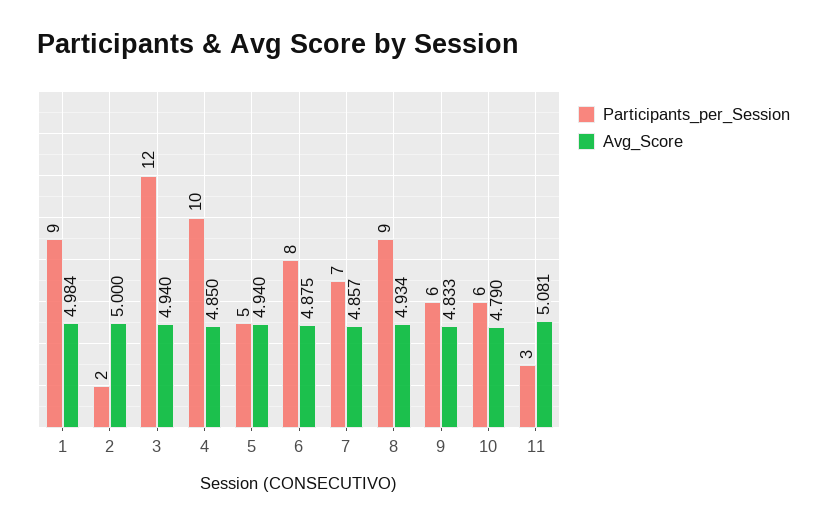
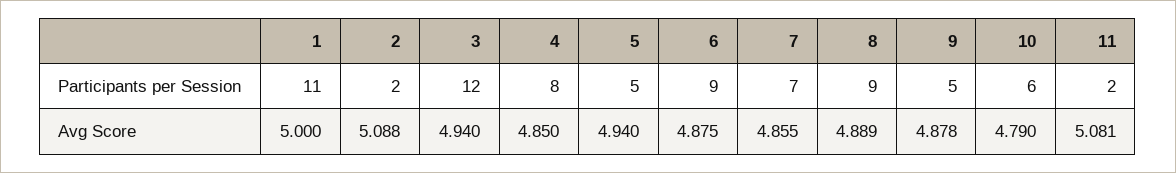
  {
    "Participants_per_Session": {
-     "1": 9,
+     "1": 11,
      "2": 2,
      "3": 12,
-     "4": 10,
+     "4": 8,
      "5": 5,
-     "6": 8,
+     "6": 9,
      "7": 7,
      "8": 9,
-     "9": 6,
+     "9": 5,
      "10": 6,
-     "11": 3
+     "11": 2
    },
    "Avg_Score": {
-     "1": 4.984,
+     "1": 5,
-     "2": 5,
+     "2": 5.088,
      "3": 4.94,
      "4": 4.85,
      "5": 4.94,
      "6": 4.875,
-     "7": 4.857,
+     "7": 4.855,
-     "8": 4.934,
+     "8": 4.889,
-     "9": 4.833,
+     "9": 4.878,
      "10": 4.79,
      "11": 5.081
    }
  }

